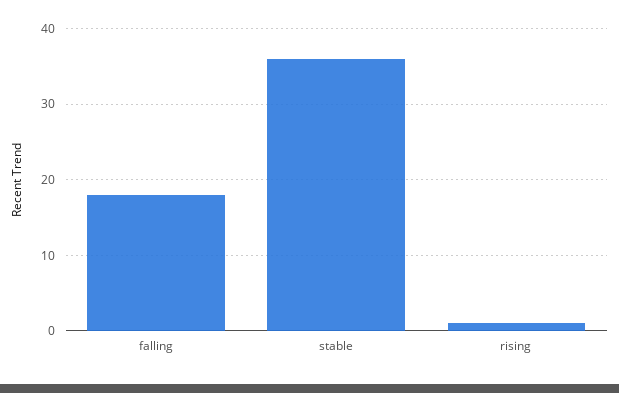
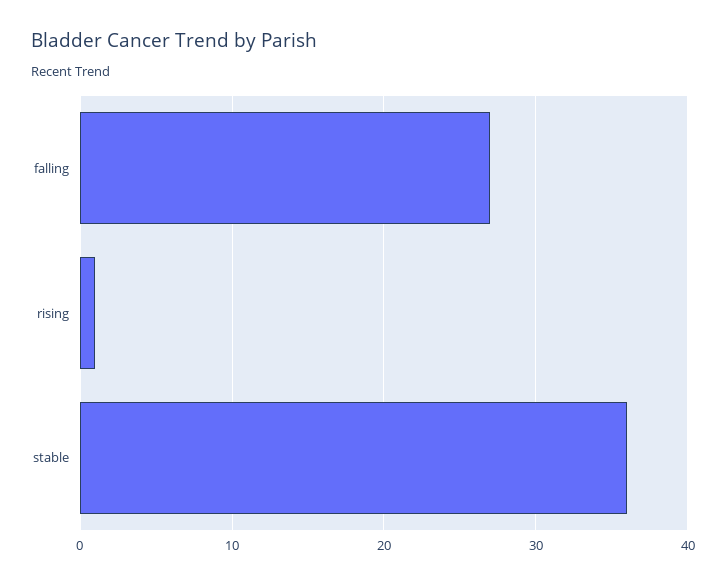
  {
-   "falling": 18,
+   "falling": 27,
    "stable": 36,
    "rising": 1
  }

